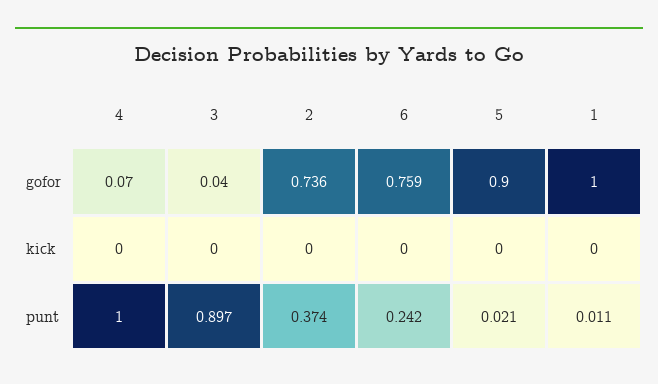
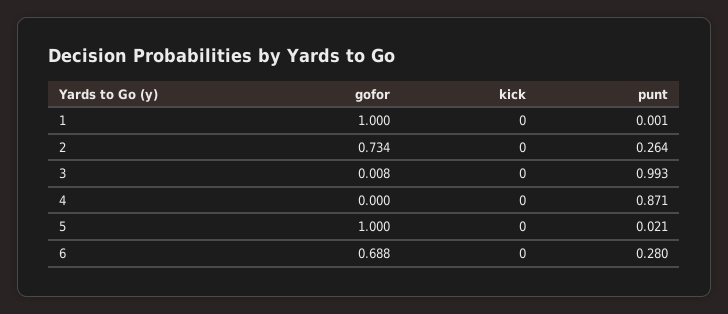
  {
    "4": {
-     "gofor": 0.07,
+     "gofor": 0,
      "kick": 0,
-     "punt": 1
+     "punt": 0.871
    },
    "3": {
-     "gofor": 0.04,
+     "gofor": 0.008,
      "kick": 0,
-     "punt": 0.897
+     "punt": 0.993
    },
    "2": {
-     "gofor": 0.736,
+     "gofor": 0.734,
      "kick": 0,
-     "punt": 0.374
+     "punt": 0.264
    },
    "6": {
-     "gofor": 0.759,
+     "gofor": 0.688,
      "kick": 0,
-     "punt": 0.242
+     "punt": 0.28
    },
    "5": {
-     "gofor": 0.9,
+     "gofor": 1,
      "kick": 0,
      "punt": 0.021
    },
    "1": {
      "gofor": 1,
      "kick": 0,
-     "punt": 0.011
+     "punt": 0.001
    }
  }

